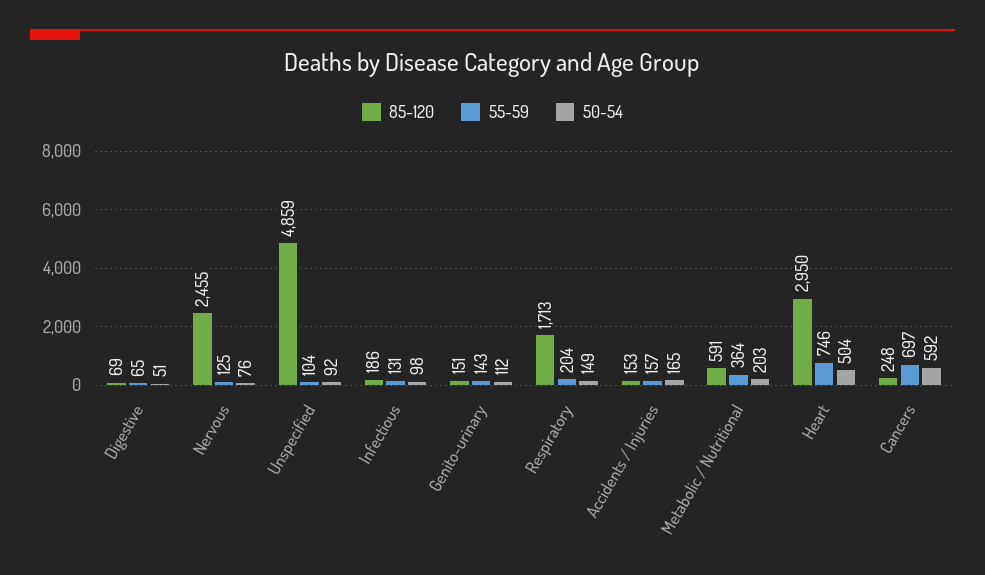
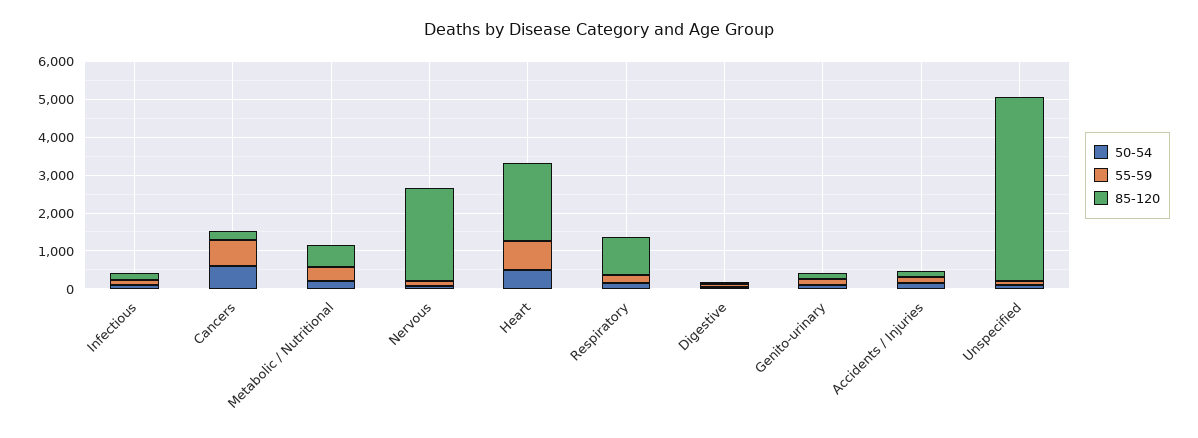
  {
    "85-120": {
      "Digestive": 69,
      "Nervous": 2455,
      "Unspecified": 4859,
      "Infectious": 186,
      "Genito-urinary": 151,
-     "Respiratory": 1713,
+     "Respiratory": 1000,
      "Accidents / Injuries": 153,
      "Metabolic / Nutritional": 591,
-     "Heart": 2950,
+     "Heart": 2000,
      "Cancers": 248
    },
    "55-59": {
      "Digestive": 65,
      "Nervous": 125,
      "Unspecified": 104,
      "Infectious": 131,
      "Genito-urinary": 143,
      "Respiratory": 204,
      "Accidents / Injuries": 157,
      "Metabolic / Nutritional": 364,
      "Heart": 746,
      "Cancers": 697
    },
    "50-54": {
      "Digestive": 51,
      "Nervous": 76,
      "Unspecified": 92,
      "Infectious": 98,
      "Genito-urinary": 112,
      "Respiratory": 149,
      "Accidents / Injuries": 165,
      "Metabolic / Nutritional": 203,
      "Heart": 504,
      "Cancers": 592
    }
  }

